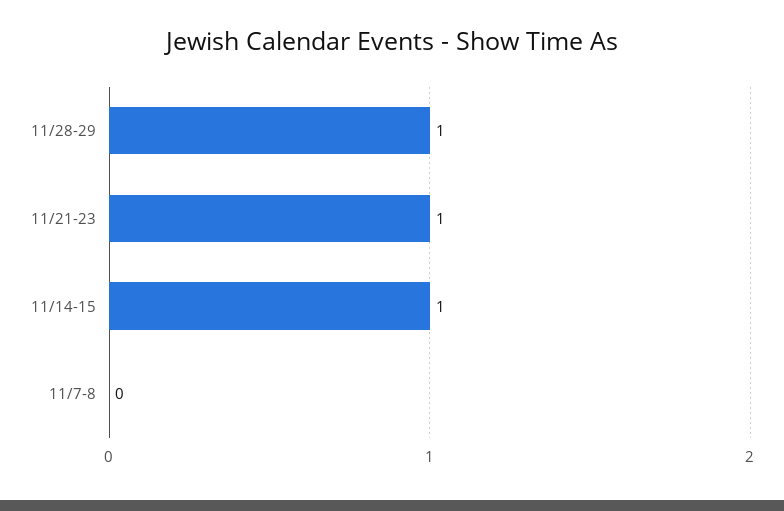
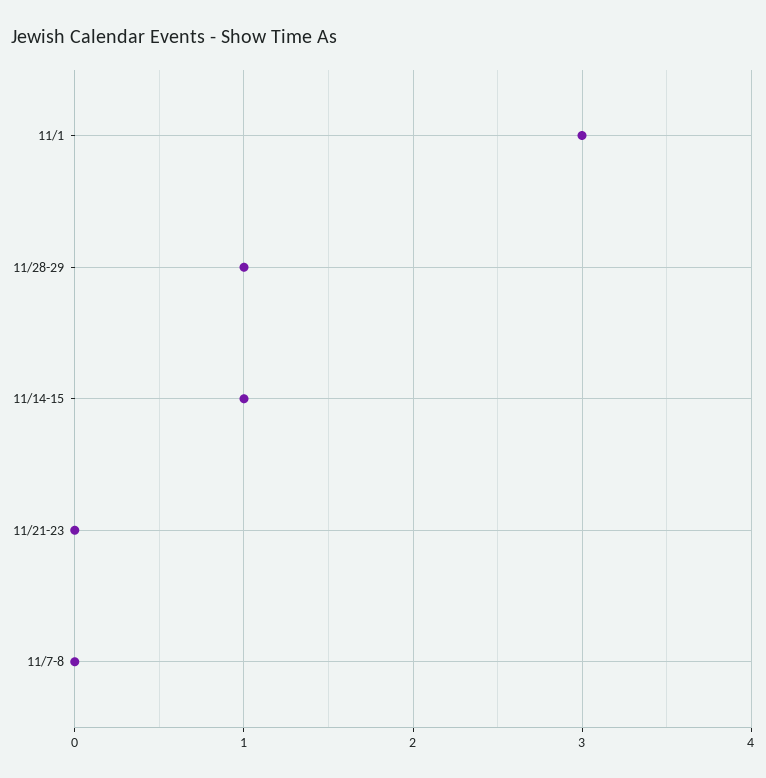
  {
    "11/28-29": 1,
-   "11/21-23": 1,
+   "11/21-23": 0,
    "11/14-15": 1,
-   "11/7-8": 0
+   "11/7-8": 0,
+   "11/1": 3
  }

